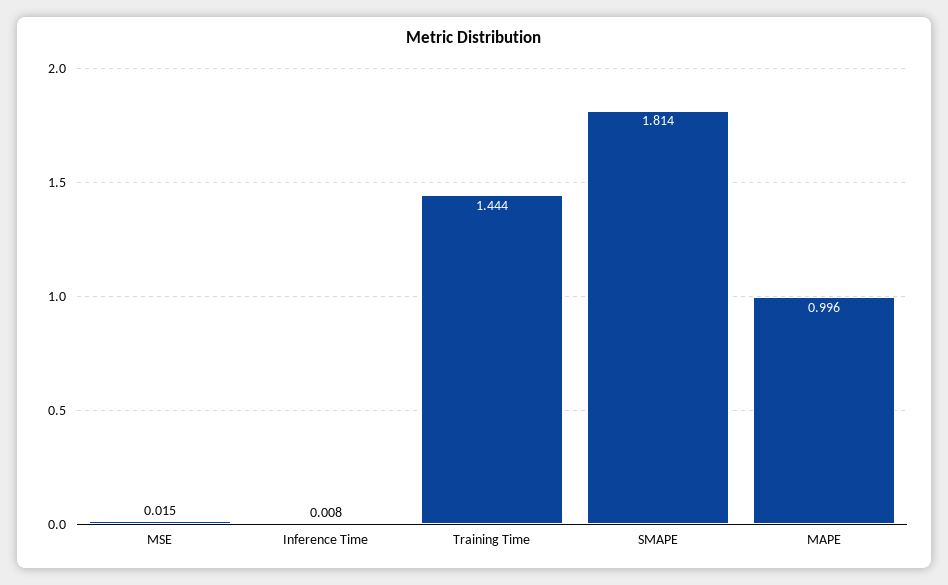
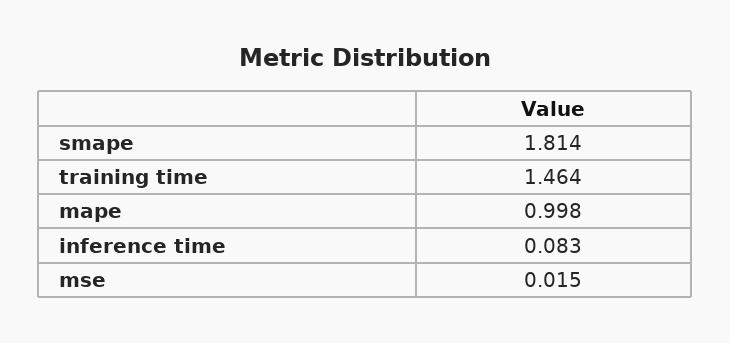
  {
    "MSE": 0.015,
-   "Inference Time": 0.008,
+   "Inference Time": 0.083,
-   "Training Time": 1.444,
+   "Training Time": 1.464,
    "SMAPE": 1.814,
-   "MAPE": 0.996
+   "MAPE": 0.998
  }

